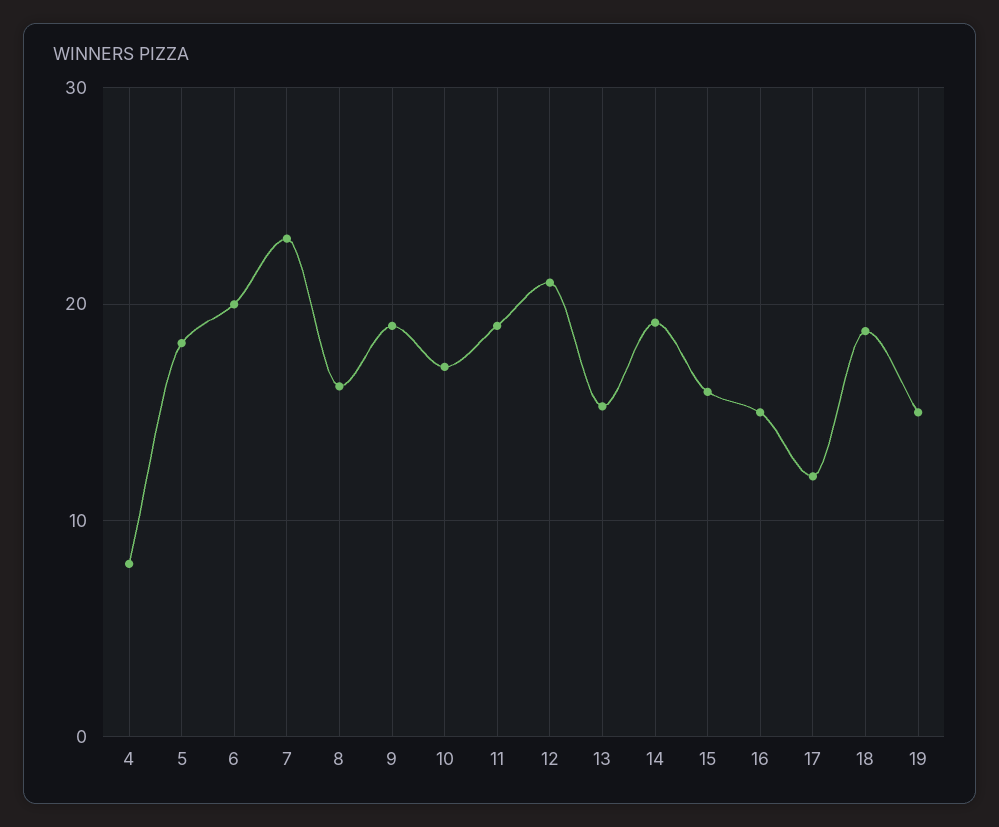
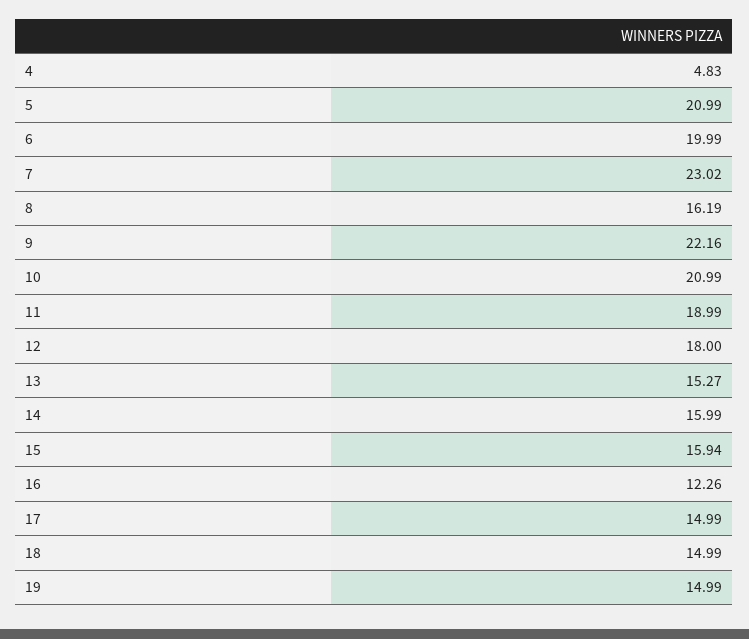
  {
-   "4": 8,
+   "4": 4.83,
-   "5": 18,
+   "5": 20.99,
    "6": 19.99,
    "7": 23.02,
    "8": 16.19,
-   "9": 19,
+   "9": 22.16,
-   "10": 17,
+   "10": 20.99,
    "11": 18.99,
-   "12": 21,
+   "12": 18,
    "13": 15.27,
-   "14": 19,
+   "14": 15.99,
    "15": 15.94,
-   "16": 15,
+   "16": 12.26,
-   "17": 12,
+   "17": 14.99,
-   "18": 19,
+   "18": 14.99,
    "19": 14.99
  }

